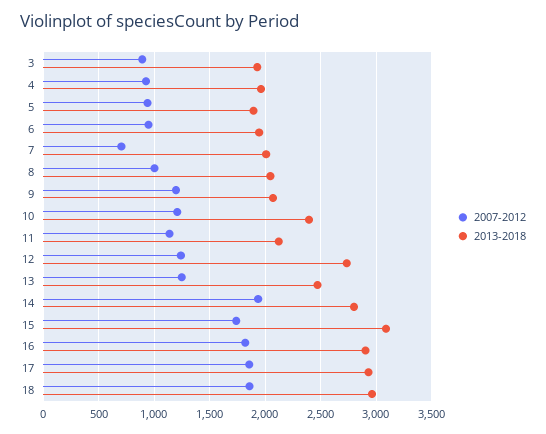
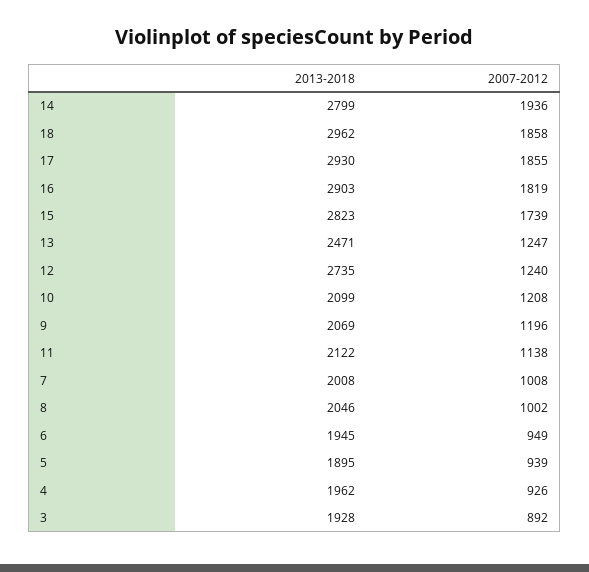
  {
    "2007-2012": {
      "3": 892,
      "4": 926,
      "5": 939,
      "6": 949,
-     "7": 700,
+     "7": 1008,
      "8": 1002,
      "9": 1196,
      "10": 1208,
      "11": 1138,
      "12": 1240,
      "13": 1247,
      "14": 1936,
      "15": 1739,
      "16": 1819,
      "17": 1855,
      "18": 1858
    },
    "2013-2018": {
      "3": 1928,
      "4": 1962,
      "5": 1895,
      "6": 1945,
      "7": 2008,
      "8": 2046,
      "9": 2069,
-     "10": 2400,
+     "10": 2099,
      "11": 2122,
      "12": 2735,
      "13": 2471,
      "14": 2799,
-     "15": 3100,
+     "15": 2823,
      "16": 2903,
      "17": 2930,
      "18": 2962
    }
  }

